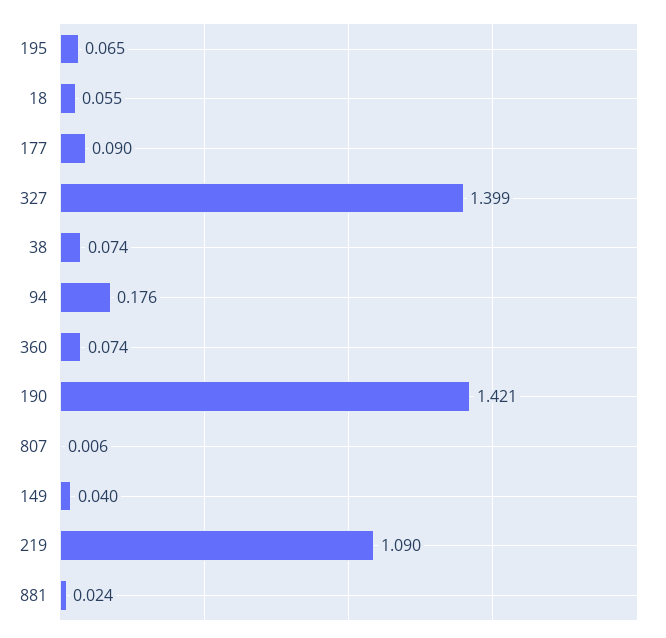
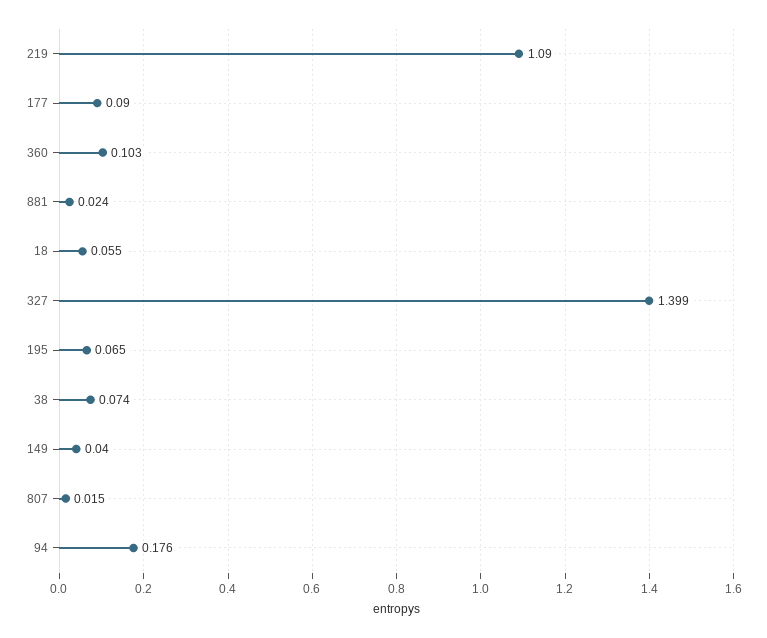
  {
    "195": 0.065,
    "18": 0.055,
    "177": 0.09,
    "327": 1.399,
    "38": 0.074,
    "94": 0.176,
-   "360": 0.074,
+   "360": 0.103,
-   "190": 1.421,
-   "807": 0.006,
+   "807": 0.015,
    "149": 0.04,
    "219": 1.09,
    "881": 0.024
  }

